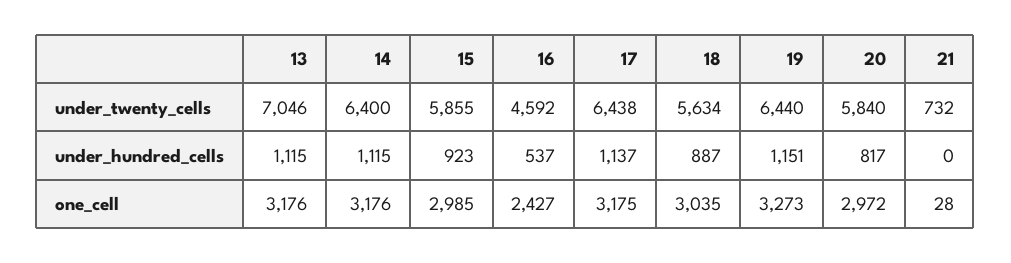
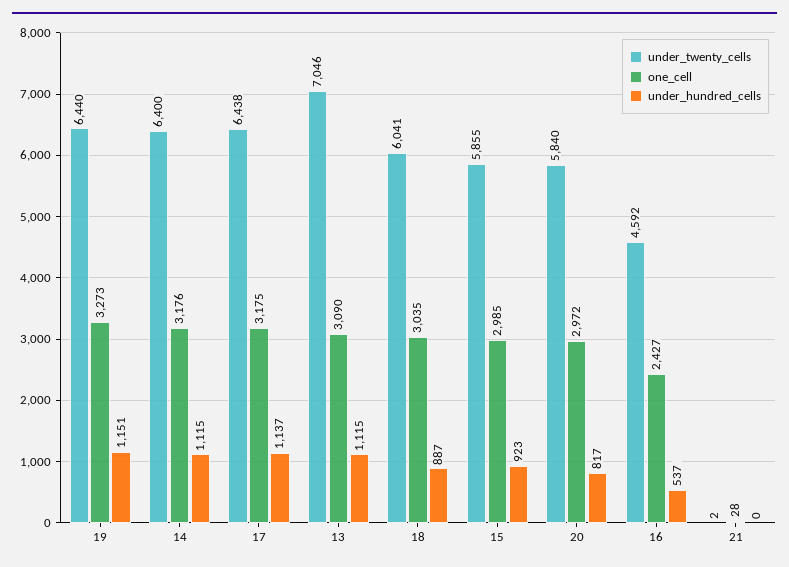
  {
    "under_twenty_cells": {
      "13": 7046,
      "14": 6400,
      "15": 5855,
      "16": 4592,
      "17": 6438,
-     "18": 5634,
+     "18": 6041,
      "19": 6440,
      "20": 5840,
-     "21": 732
+     "21": 2
    },
    "under_hundred_cells": {
      "13": 1115,
      "14": 1115,
      "15": 923,
      "16": 537,
      "17": 1137,
      "18": 887,
      "19": 1151,
      "20": 817,
      "21": 0
    },
    "one_cell": {
-     "13": 3176,
+     "13": 3090,
      "14": 3176,
      "15": 2985,
      "16": 2427,
      "17": 3175,
      "18": 3035,
      "19": 3273,
      "20": 2972,
      "21": 28
    }
  }

